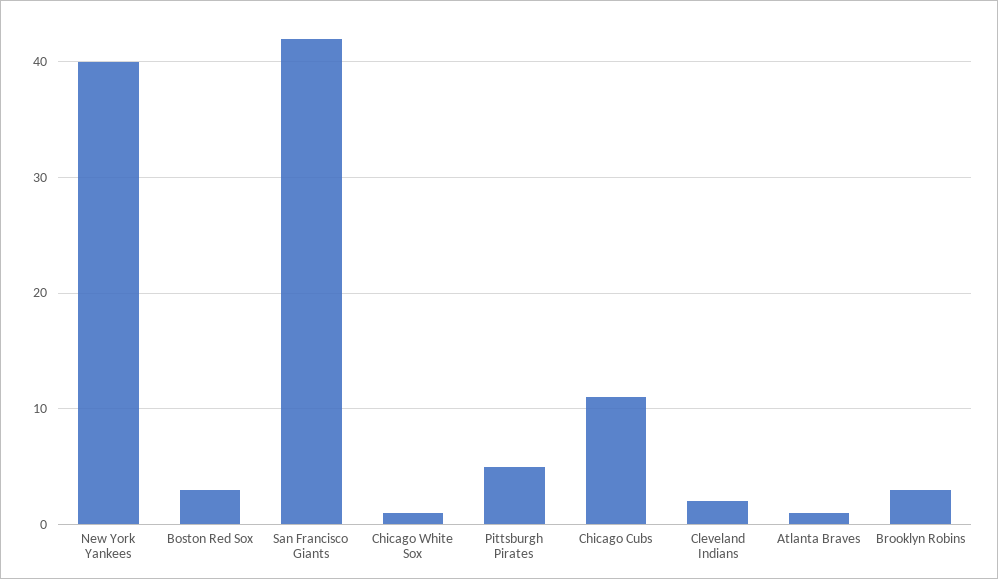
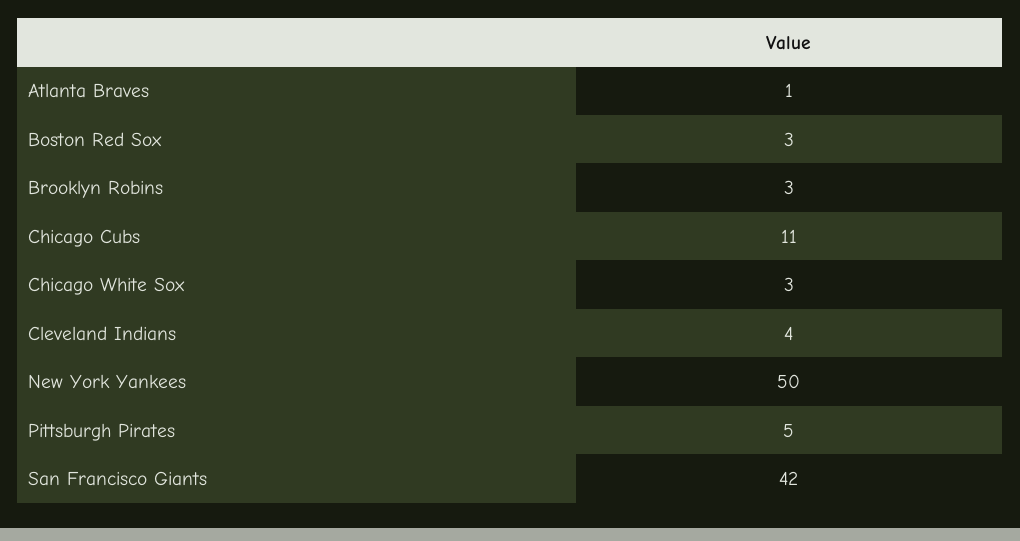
  {
-   "New York Yankees": 40,
+   "New York Yankees": 50,
    "Boston Red Sox": 3,
    "San Francisco Giants": 42,
-   "Chicago White Sox": 1,
+   "Chicago White Sox": 3,
    "Pittsburgh Pirates": 5,
    "Chicago Cubs": 11,
-   "Cleveland Indians": 2,
+   "Cleveland Indians": 4,
    "Atlanta Braves": 1,
    "Brooklyn Robins": 3
  }

